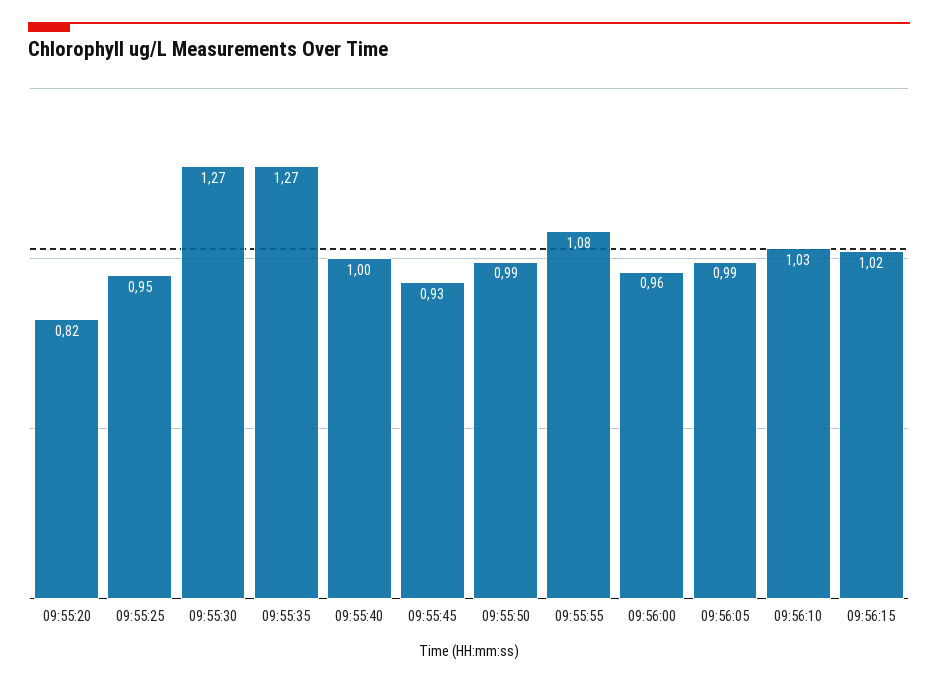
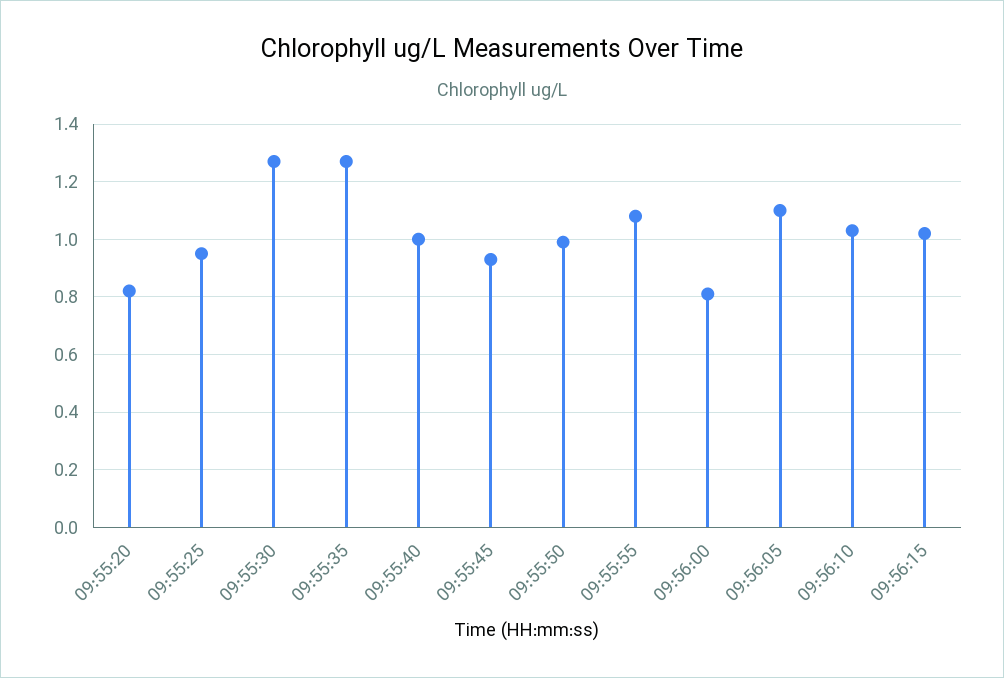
  {
    "09:55:20": 0.82,
    "09:55:25": 0.95,
    "09:55:30": 1.27,
    "09:55:35": 1.27,
    "09:55:40": 1,
    "09:55:45": 0.93,
    "09:55:50": 0.99,
    "09:55:55": 1.08,
-   "09:56:00": 0.96,
+   "09:56:00": 0.8,
-   "09:56:05": 0.99,
+   "09:56:05": 1.1,
    "09:56:10": 1.03,
    "09:56:15": 1.02
  }

